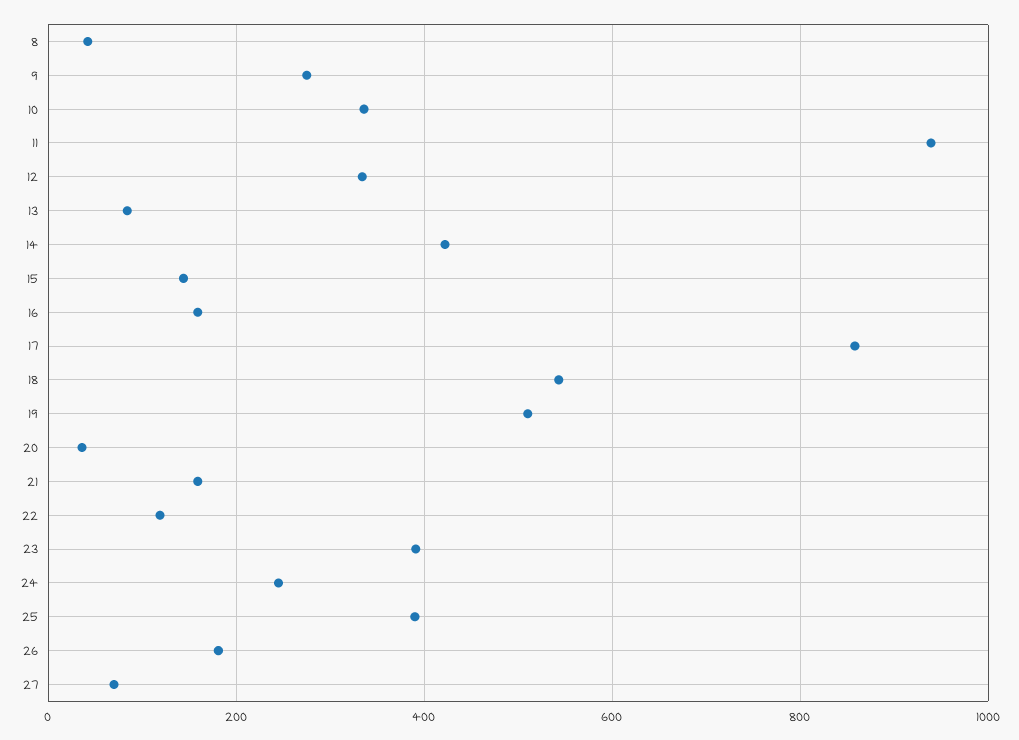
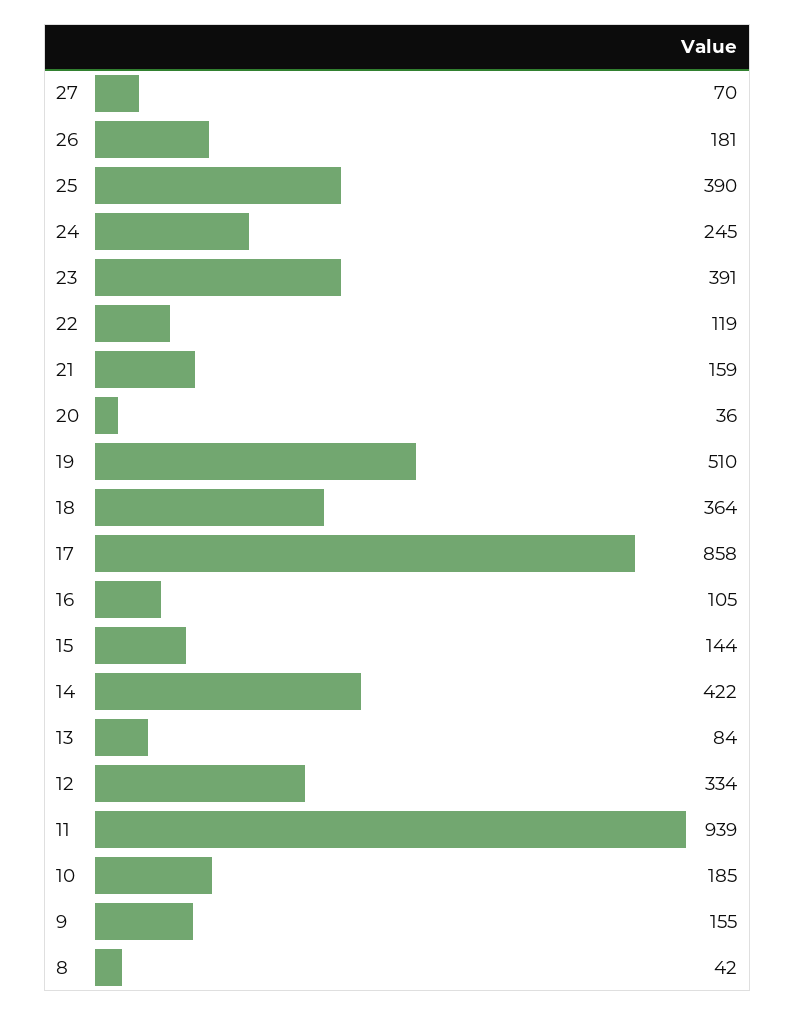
  {
    "8": 42,
-   "9": 280,
+   "9": 155,
-   "10": 340,
+   "10": 185,
    "11": 939,
    "12": 334,
    "13": 84,
    "14": 422,
    "15": 144,
-   "16": 160,
+   "16": 105,
    "17": 858,
-   "18": 540,
+   "18": 364,
    "19": 510,
    "20": 36,
    "21": 159,
    "22": 119,
    "23": 391,
    "24": 245,
    "25": 390,
    "26": 181,
    "27": 70
  }

